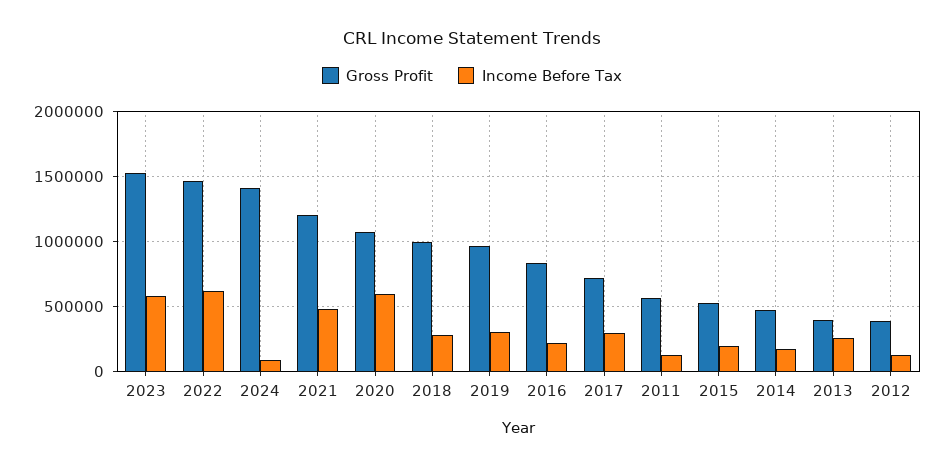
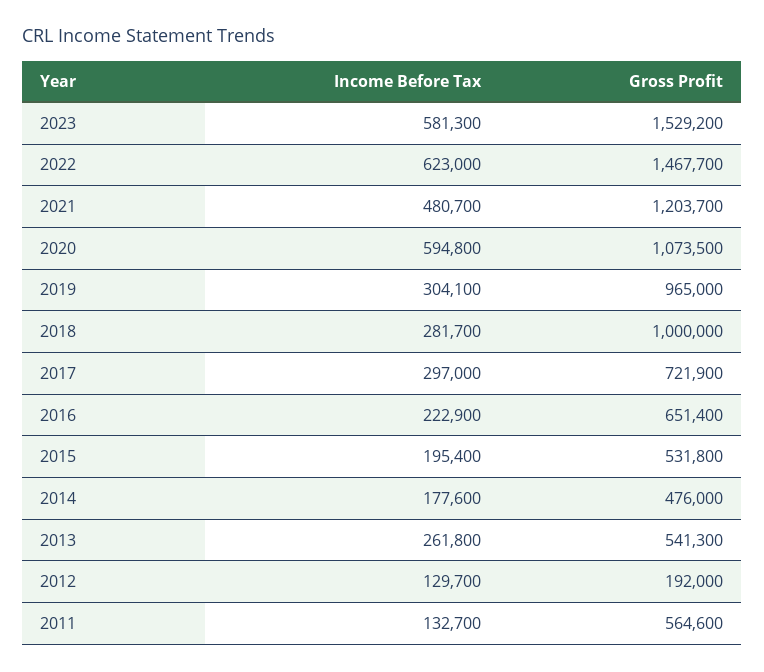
  {
    "Gross Profit": {
      "2023": 1529200,
      "2022": 1467700,
-     "2024": 1400000,
      "2021": 1203700,
      "2020": 1073500,
      "2018": 1000000,
      "2019": 965000,
-     "2016": 850000,
+     "2016": 651400,
      "2017": 721900,
      "2011": 564600,
      "2015": 531800,
      "2014": 476000,
-     "2013": 400000,
+     "2013": 541300,
-     "2012": 400000
+     "2012": 192000
    },
    "Income Before Tax": {
      "2023": 581300,
      "2022": 623000,
-     "2024": 100000,
      "2021": 480700,
      "2020": 594800,
      "2018": 281700,
      "2019": 304100,
      "2016": 222900,
      "2017": 297000,
      "2011": 132700,
      "2015": 195400,
      "2014": 177600,
      "2013": 261800,
      "2012": 129700
    }
  }

